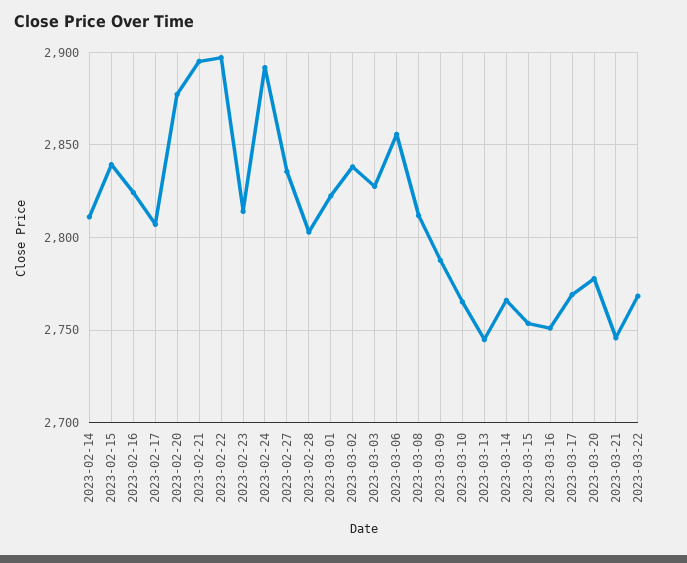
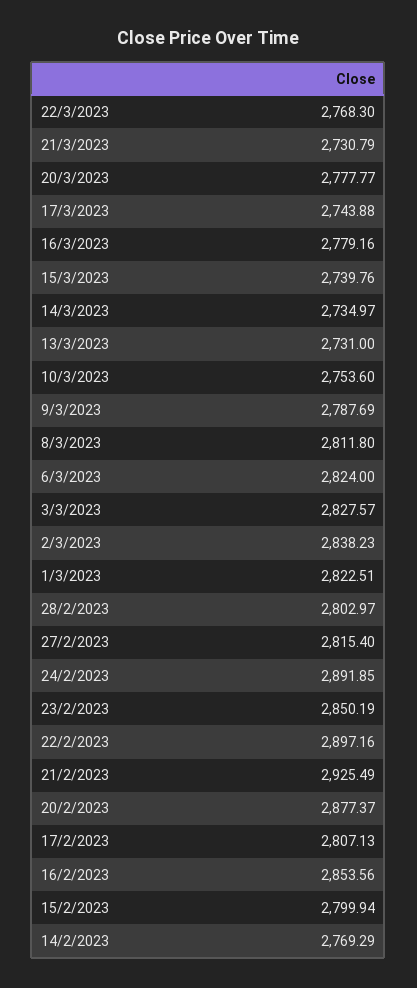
  {
-   "2023-02-14": 2810,
+   "2023-02-14": 2769.29,
-   "2023-02-15": 2840,
+   "2023-02-15": 2799.94,
-   "2023-02-16": 2825,
+   "2023-02-16": 2853.56,
    "2023-02-17": 2807.13,
    "2023-02-20": 2877.37,
-   "2023-02-21": 2895,
+   "2023-02-21": 2925.49,
    "2023-02-22": 2897.16,
-   "2023-02-23": 2815,
+   "2023-02-23": 2850.19,
    "2023-02-24": 2891.85,
-   "2023-02-27": 2835,
+   "2023-02-27": 2815.4,
    "2023-02-28": 2802.97,
    "2023-03-01": 2822.51,
    "2023-03-02": 2838.23,
    "2023-03-03": 2827.57,
-   "2023-03-06": 2855,
+   "2023-03-06": 2824,
    "2023-03-08": 2811.8,
    "2023-03-09": 2787.69,
-   "2023-03-10": 2765,
+   "2023-03-10": 2753.6,
-   "2023-03-13": 2745,
+   "2023-03-13": 2731,
-   "2023-03-14": 2765,
+   "2023-03-14": 2734.97,
-   "2023-03-15": 2755,
+   "2023-03-15": 2739.76,
-   "2023-03-16": 2750,
+   "2023-03-16": 2779.16,
-   "2023-03-17": 2770,
+   "2023-03-17": 2743.88,
    "2023-03-20": 2777.77,
-   "2023-03-21": 2745,
+   "2023-03-21": 2730.79,
    "2023-03-22": 2768.3
  }

